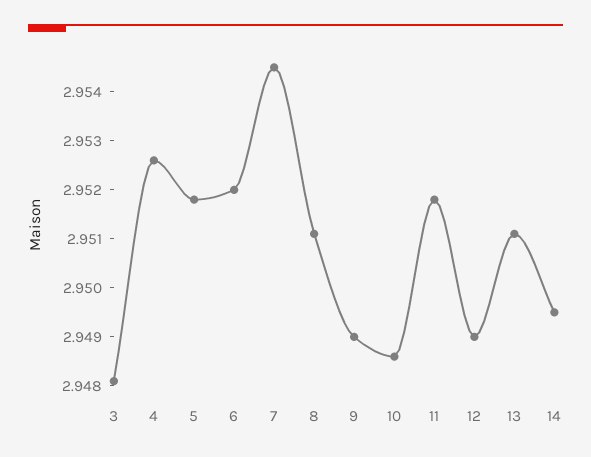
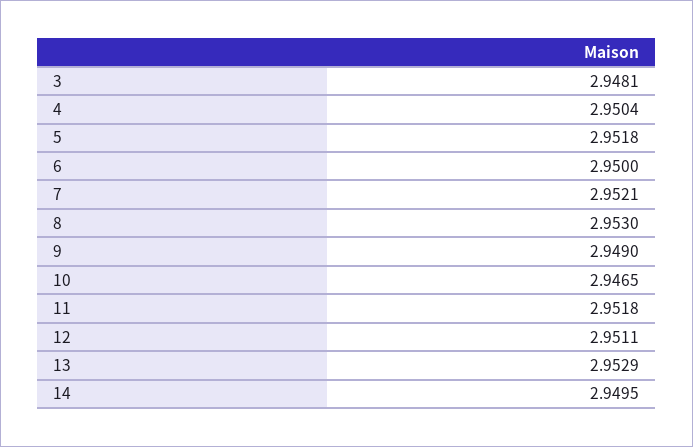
  {
    "3": 2.9481,
-   "4": 2.9525,
+   "4": 2.9504,
    "5": 2.9518,
-   "6": 2.952,
+   "6": 2.95,
-   "7": 2.9545,
+   "7": 2.9521,
-   "8": 2.951,
+   "8": 2.953,
    "9": 2.949,
-   "10": 2.9485,
+   "10": 2.9465,
    "11": 2.9518,
-   "12": 2.949,
+   "12": 2.9511,
-   "13": 2.951,
+   "13": 2.9529,
    "14": 2.9495
  }

